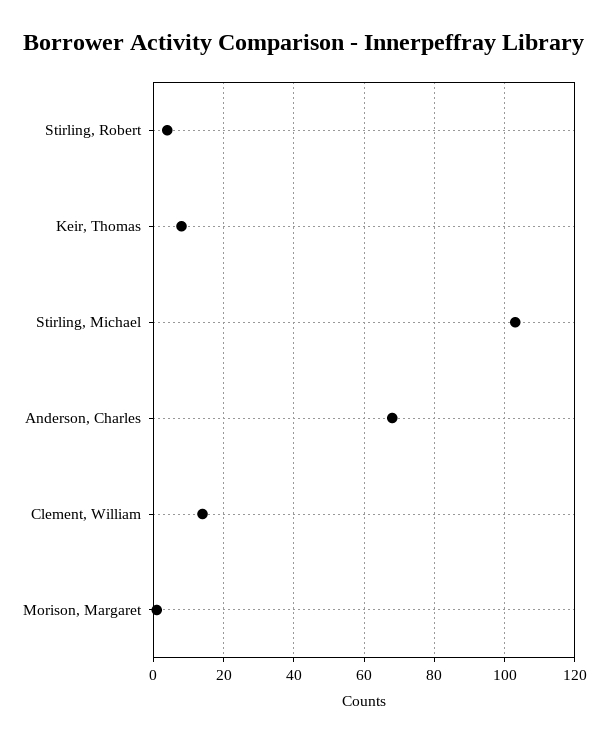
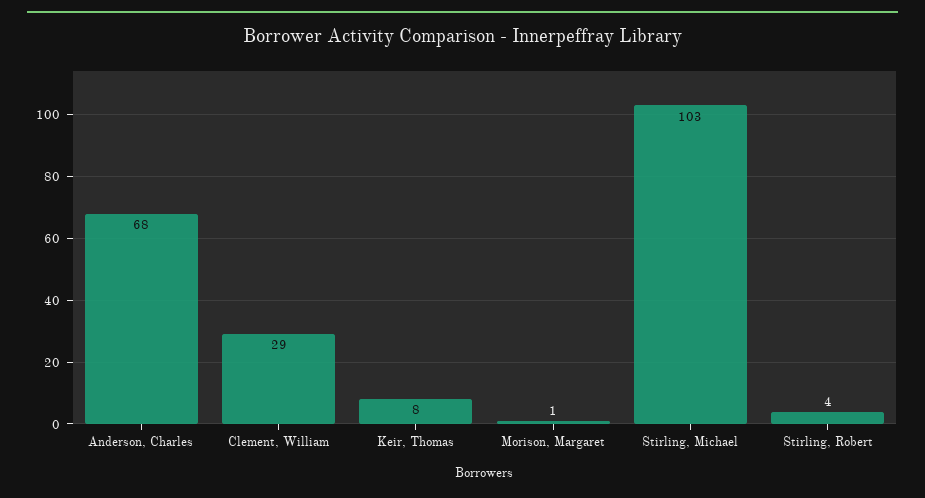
  {
    "Stirling, Robert": 4,
    "Keir, Thomas": 8,
    "Stirling, Michael": 103,
    "Anderson, Charles": 68,
-   "Clement, William": 15,
+   "Clement, William": 29,
    "Morison, Margaret": 1
  }

